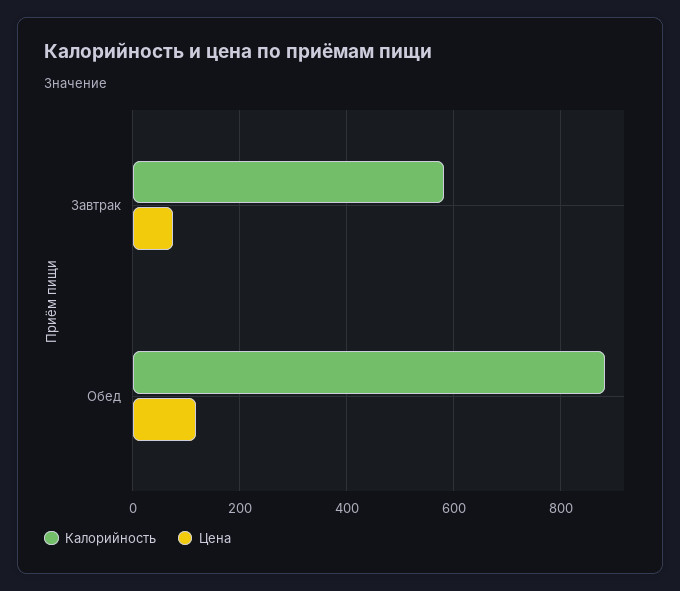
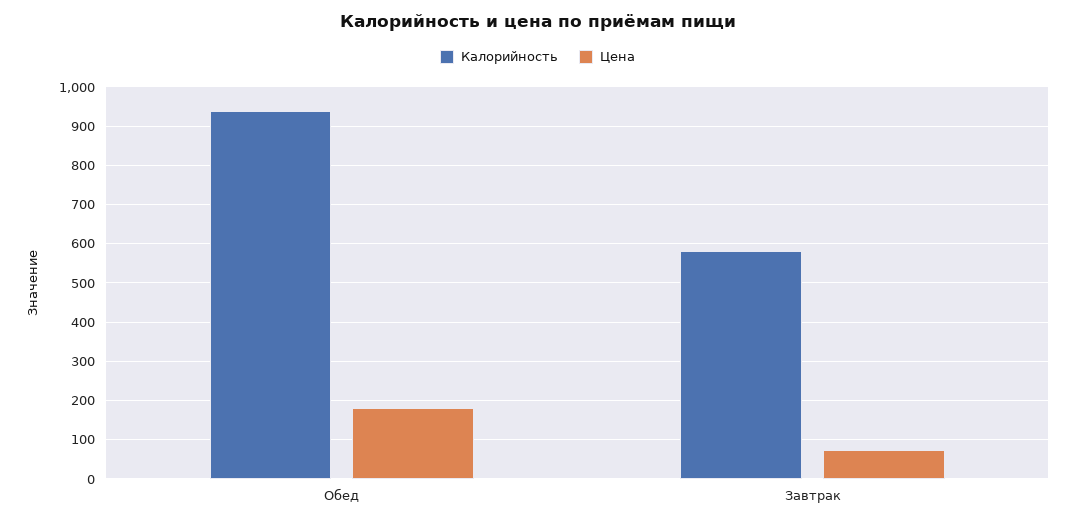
  {
    "Калорийность": {
      "Завтрак": 580,
-     "Обед": 880
+     "Обед": 940
    },
    "Цена": {
      "Завтрак": 80,
-     "Обед": 120
+     "Обед": 180
    }
  }

